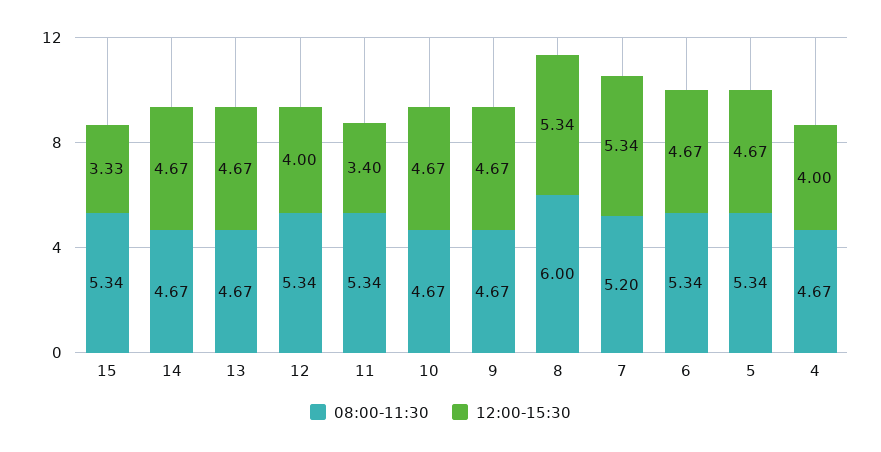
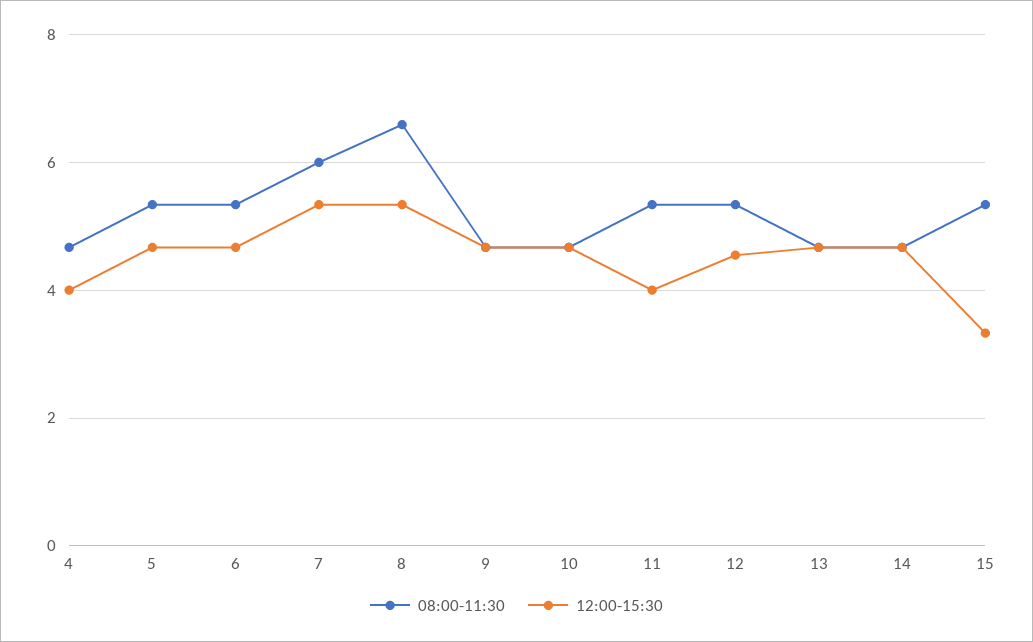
  {
    "08:00-11:30": {
      "15": 5.34,
      "14": 4.67,
      "13": 4.67,
      "12": 5.34,
      "11": 5.34,
      "10": 4.67,
      "9": 4.67,
-     "8": 6,
+     "8": 6.6,
-     "7": 5.2,
+     "7": 6,
      "6": 5.34,
      "5": 5.34,
      "4": 4.67
    },
    "12:00-15:30": {
      "15": 3.33,
      "14": 4.67,
      "13": 4.67,
-     "12": 4,
+     "12": 4.6,
-     "11": 3.4,
+     "11": 4,
      "10": 4.67,
      "9": 4.67,
      "8": 5.34,
      "7": 5.34,
      "6": 4.67,
      "5": 4.67,
      "4": 4
    }
  }

